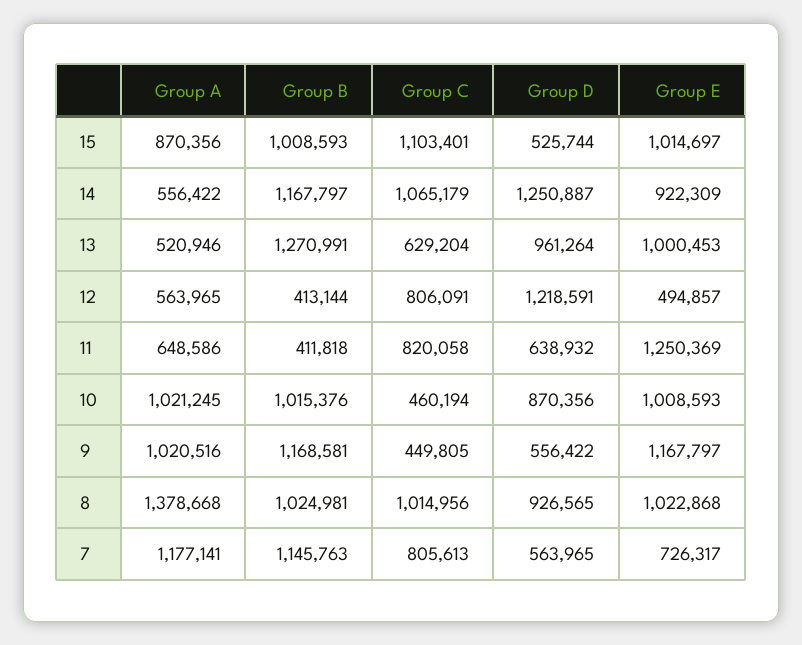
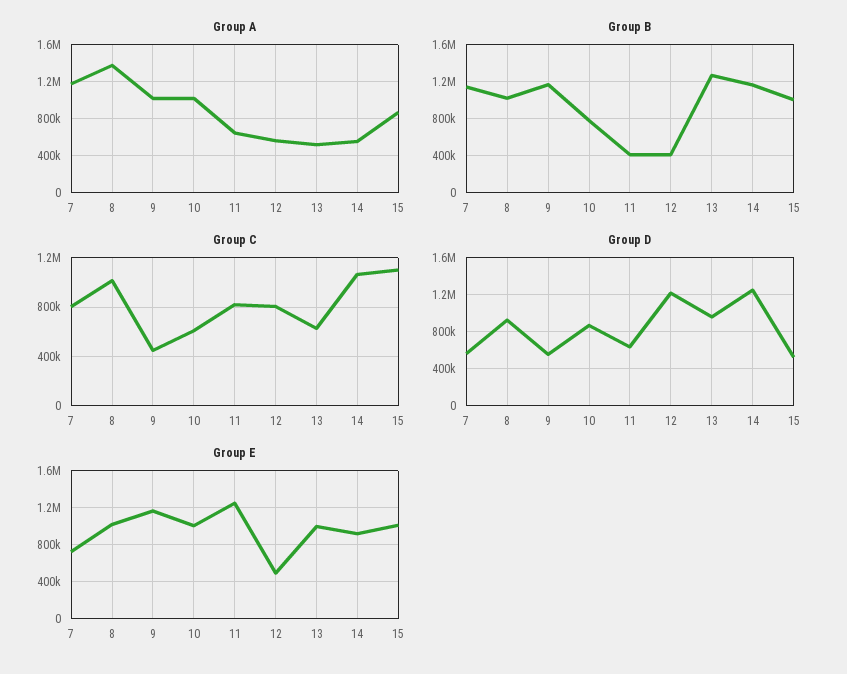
  {
    "Group A": {
      "15": 870356,
      "14": 556422,
      "13": 520946,
      "12": 563965,
      "11": 648586,
      "10": 1021245,
      "9": 1020516,
      "8": 1378668,
      "7": 1177141
    },
    "Group B": {
      "15": 1008593,
      "14": 1167797,
      "13": 1270991,
      "12": 413144,
      "11": 411818,
-     "10": 1015376,
+     "10": 800000,
      "9": 1168581,
      "8": 1024981,
      "7": 1145763
    },
    "Group C": {
      "15": 1103401,
      "14": 1065179,
      "13": 629204,
      "12": 806091,
      "11": 820058,
-     "10": 460194,
+     "10": 600000,
      "9": 449805,
      "8": 1014956,
      "7": 805613
    },
    "Group D": {
      "15": 525744,
      "14": 1250887,
      "13": 961264,
      "12": 1218591,
      "11": 638932,
      "10": 870356,
      "9": 556422,
      "8": 926565,
      "7": 563965
    },
    "Group E": {
      "15": 1014697,
      "14": 922309,
      "13": 1000453,
      "12": 494857,
      "11": 1250369,
      "10": 1008593,
      "9": 1167797,
      "8": 1022868,
      "7": 726317
    }
  }

